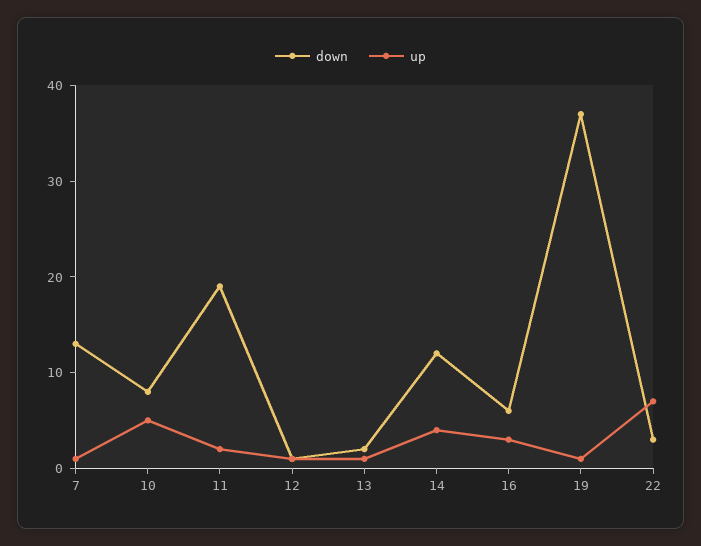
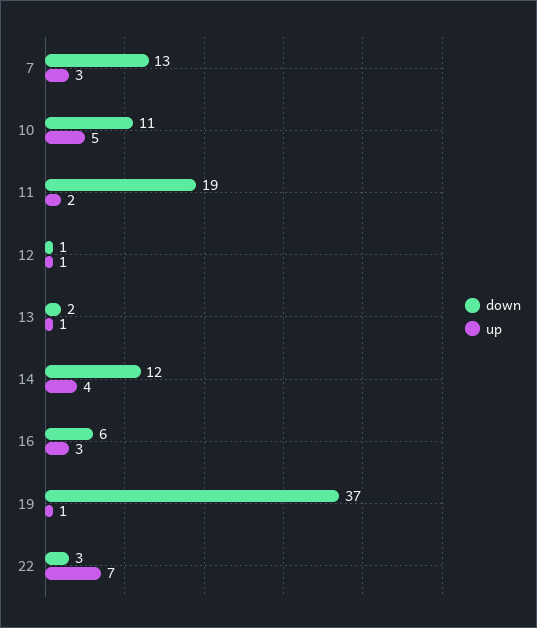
  {
    "down": {
      "7": 13,
-     "10": 8,
+     "10": 11,
      "11": 19,
      "12": 1,
      "13": 2,
      "14": 12,
      "16": 6,
      "19": 37,
      "22": 3
    },
    "up": {
-     "7": 1,
+     "7": 3,
      "10": 5,
      "11": 2,
      "12": 1,
      "13": 1,
      "14": 4,
      "16": 3,
      "19": 1,
      "22": 7
    }
  }

